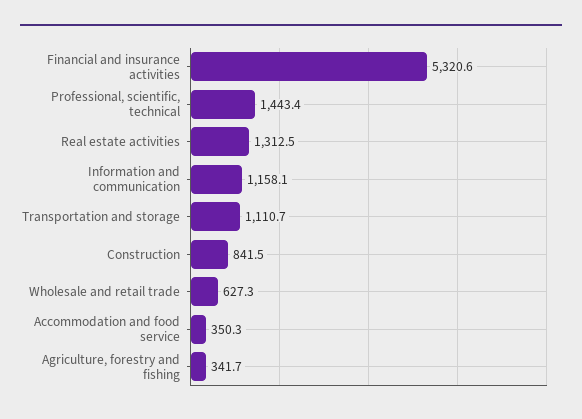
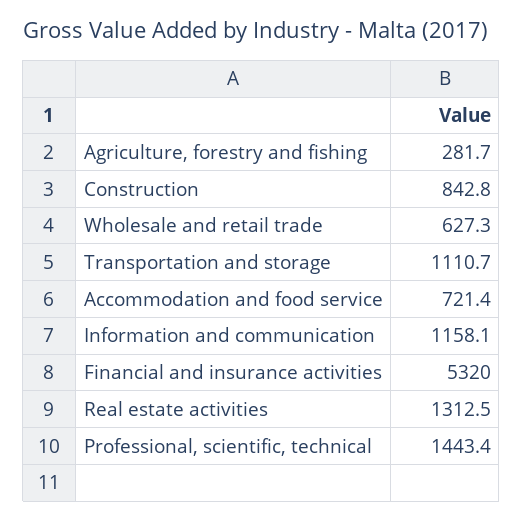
  {
-   "Financial and insurance activities": 5320.6,
+   "Financial and insurance activities": 5320,
    "Professional, scientific, technical": 1443.4,
    "Real estate activities": 1312.5,
    "Information and communication": 1158.1,
    "Transportation and storage": 1110.7,
-   "Construction": 841.5,
+   "Construction": 842.8,
    "Wholesale and retail trade": 627.3,
-   "Accommodation and food service": 350.3,
+   "Accommodation and food service": 721.4,
-   "Agriculture, forestry and fishing": 341.7
+   "Agriculture, forestry and fishing": 281.7
  }

